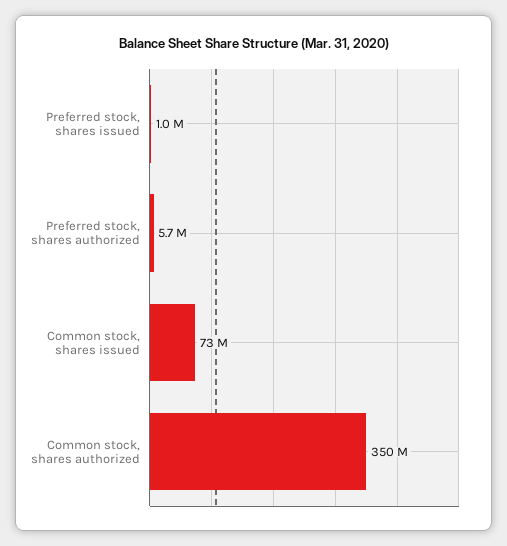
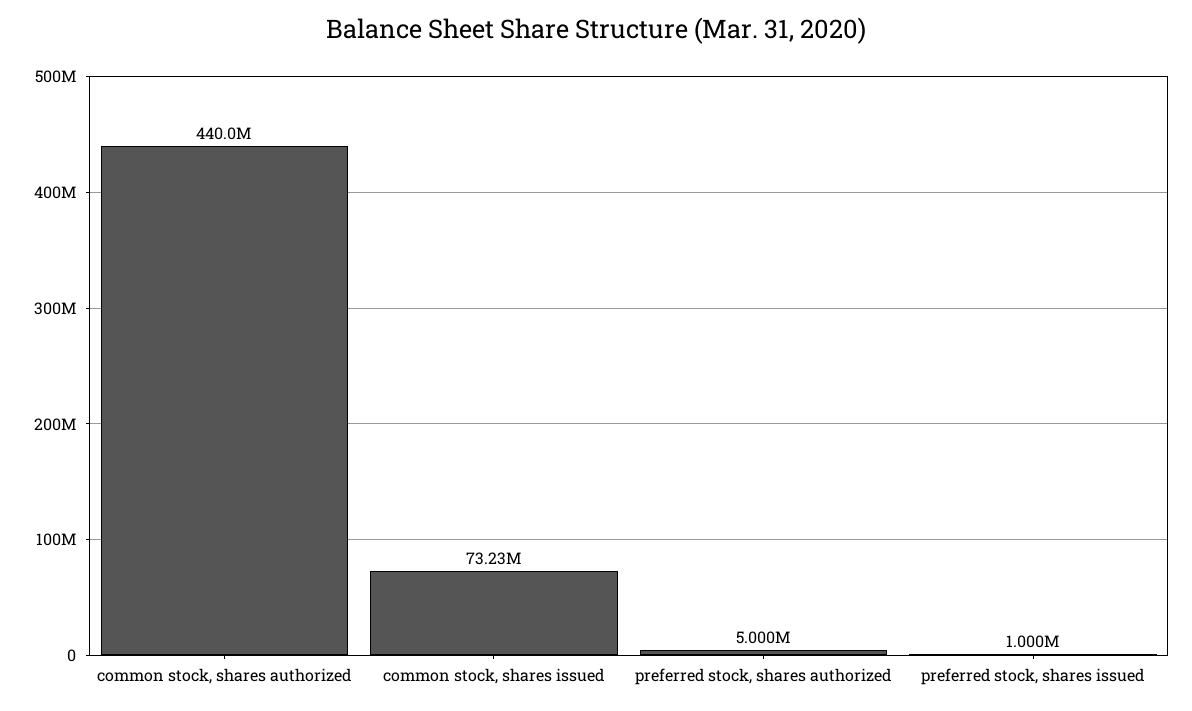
  {
    "Preferred stock, shares issued": 1000000,
-   "Preferred stock, shares authorized": 5700000,
+   "Preferred stock, shares authorized": 5000000,
    "Common stock, shares issued": 73230000,
-   "Common stock, shares authorized": 350000000
+   "Common stock, shares authorized": 440000000
  }

